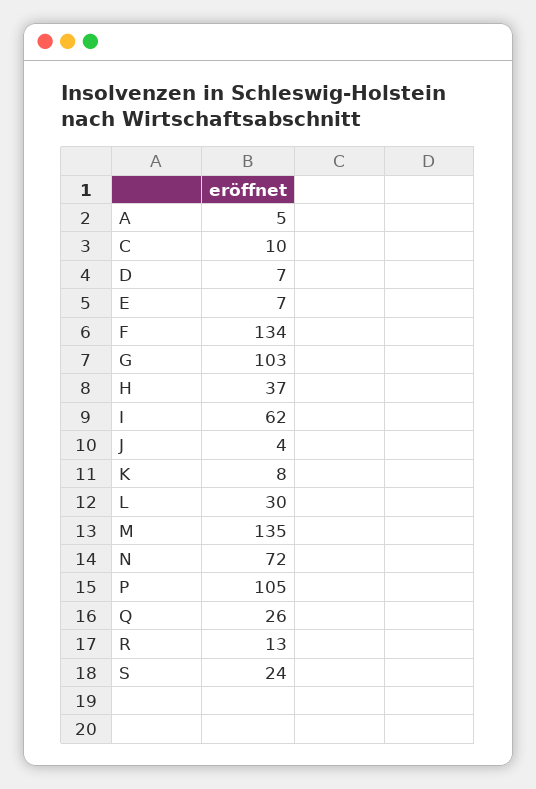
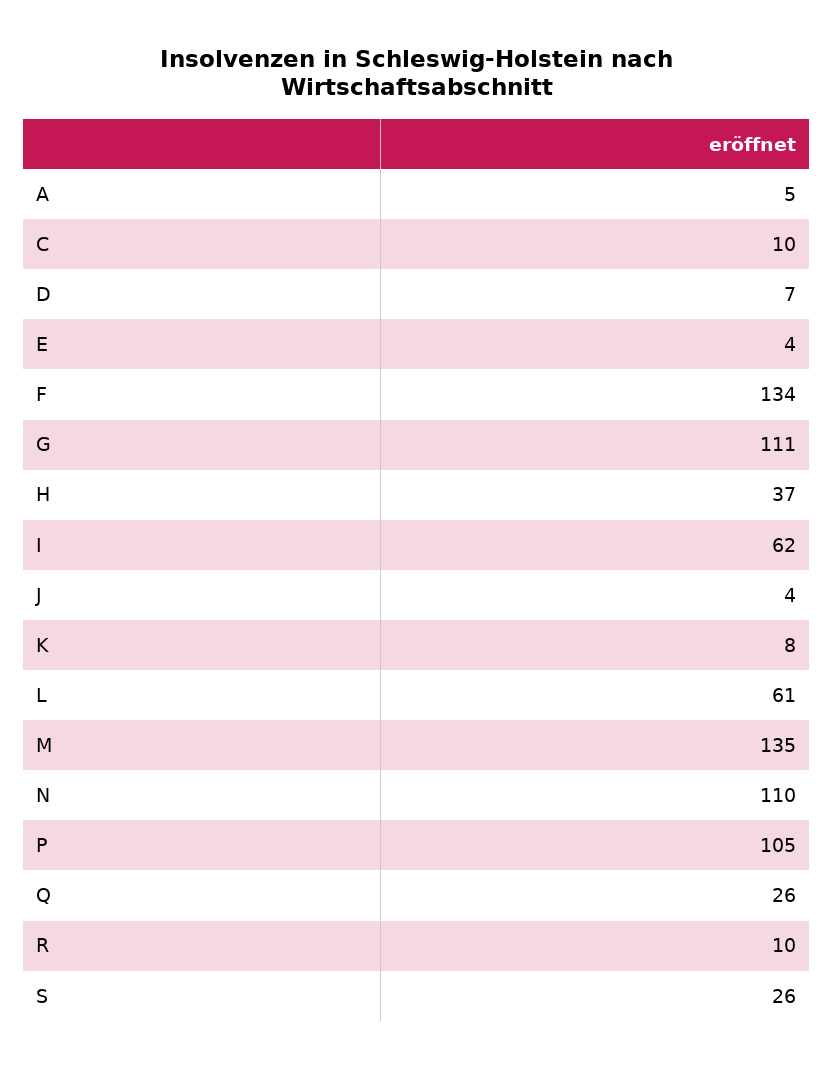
  {
    "A": 5,
    "C": 10,
    "D": 7,
-   "E": 7,
+   "E": 4,
    "F": 134,
-   "G": 103,
+   "G": 111,
    "H": 37,
    "I": 62,
    "J": 4,
    "K": 8,
-   "L": 30,
+   "L": 61,
    "M": 135,
-   "N": 72,
+   "N": 110,
    "P": 105,
    "Q": 26,
-   "R": 13,
+   "R": 10,
-   "S": 24
+   "S": 26
  }

